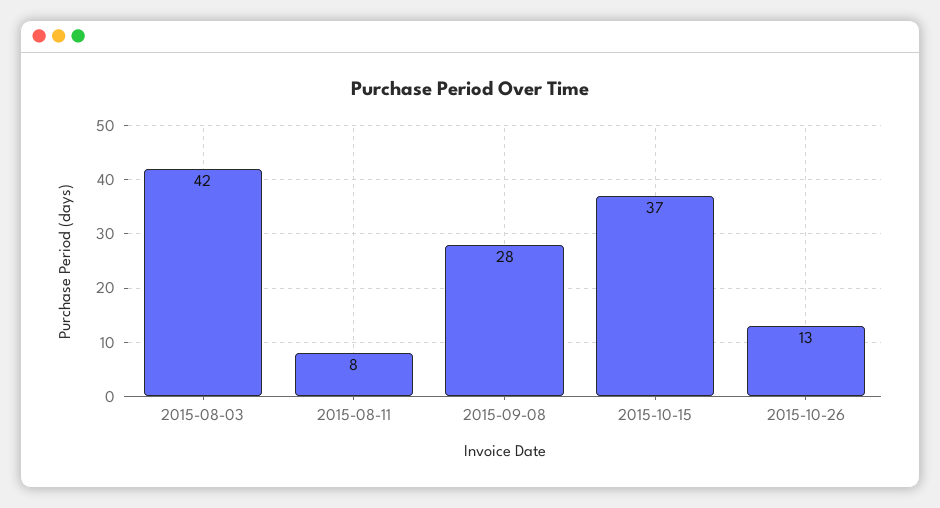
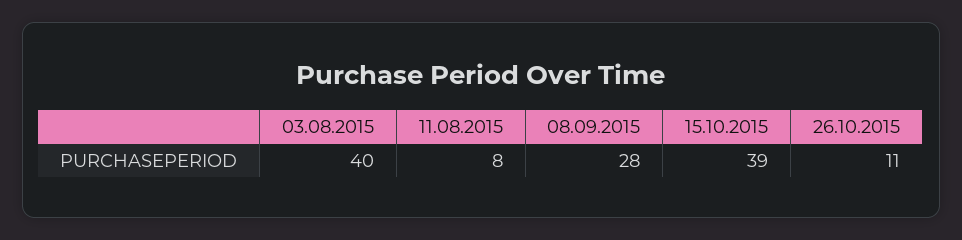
  {
-   "2015-08-03": 42,
+   "2015-08-03": 40,
    "2015-08-11": 8,
    "2015-09-08": 28,
-   "2015-10-15": 37,
+   "2015-10-15": 39,
-   "2015-10-26": 13
+   "2015-10-26": 11
  }

